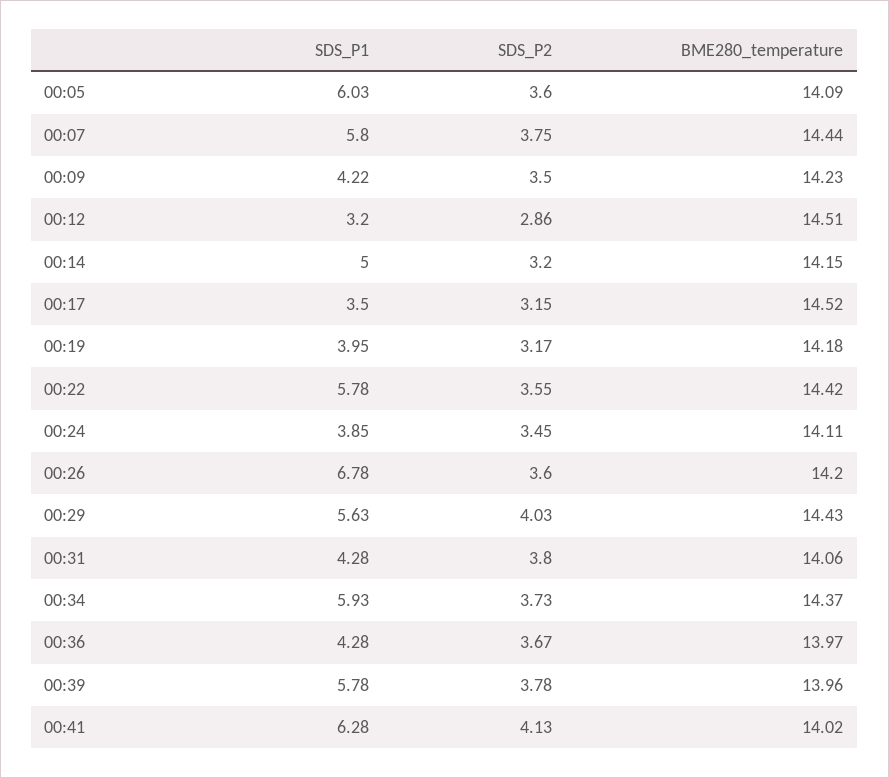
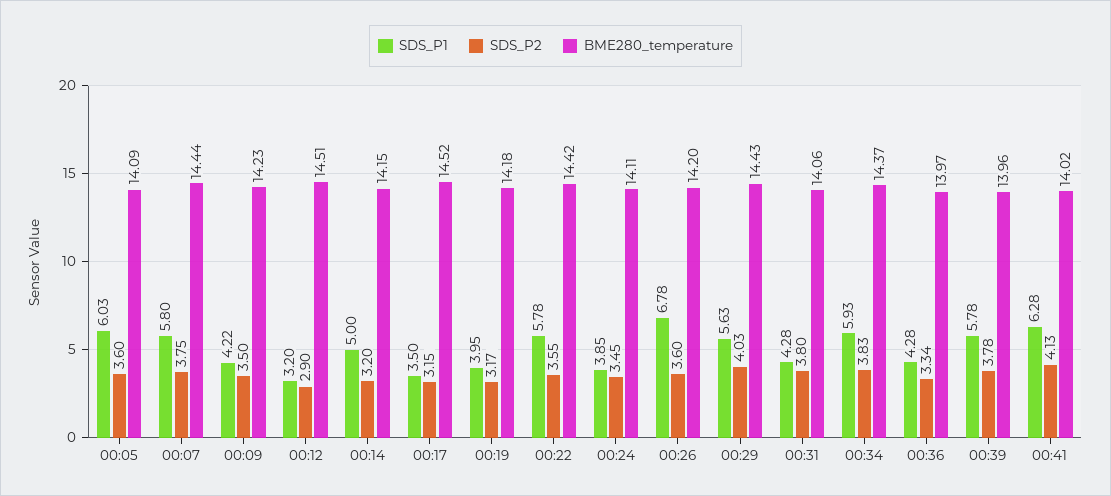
  {
    "SDS_P1": {
      "00:05": 6.03,
      "00:07": 5.8,
      "00:09": 4.22,
      "00:12": 3.2,
      "00:14": 5,
      "00:17": 3.5,
      "00:19": 3.95,
      "00:22": 5.78,
      "00:24": 3.85,
      "00:26": 6.78,
      "00:29": 5.63,
      "00:31": 4.28,
      "00:34": 5.93,
      "00:36": 4.28,
      "00:39": 5.78,
      "00:41": 6.28
    },
    "SDS_P2": {
      "00:05": 3.6,
      "00:07": 3.75,
      "00:09": 3.5,
-     "00:12": 2.86,
+     "00:12": 2.9,
      "00:14": 3.2,
      "00:17": 3.15,
      "00:19": 3.17,
      "00:22": 3.55,
      "00:24": 3.45,
      "00:26": 3.6,
      "00:29": 4.03,
      "00:31": 3.8,
-     "00:34": 3.73,
+     "00:34": 3.83,
-     "00:36": 3.67,
+     "00:36": 3.34,
      "00:39": 3.78,
      "00:41": 4.13
    },
    "BME280_temperature": {
      "00:05": 14.09,
      "00:07": 14.44,
      "00:09": 14.23,
      "00:12": 14.51,
      "00:14": 14.15,
      "00:17": 14.52,
      "00:19": 14.18,
      "00:22": 14.42,
      "00:24": 14.11,
      "00:26": 14.2,
      "00:29": 14.43,
      "00:31": 14.06,
      "00:34": 14.37,
      "00:36": 13.97,
      "00:39": 13.96,
      "00:41": 14.02
    }
  }

